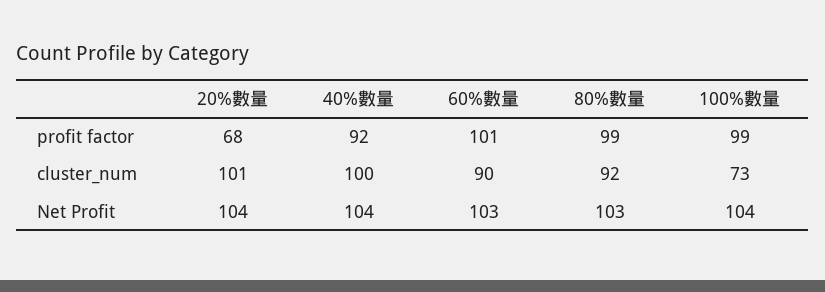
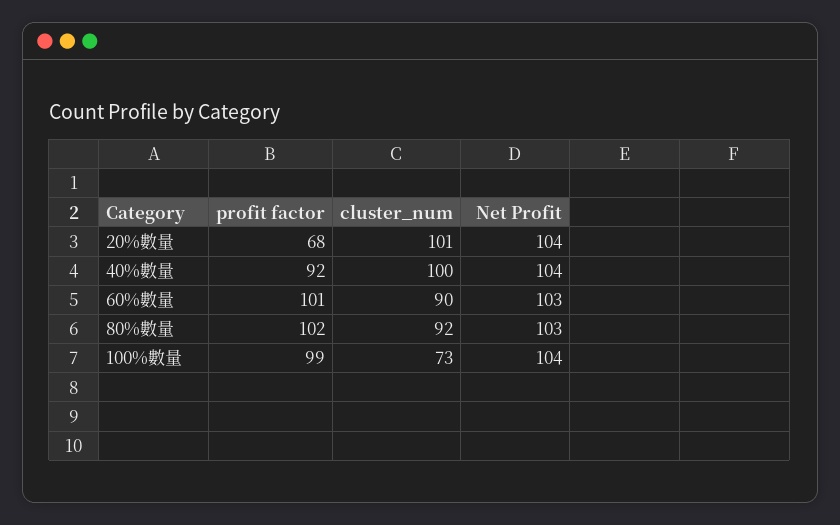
  {
    "20%數量": {
      "profit factor": 68,
      "cluster_num": 101,
      "Net Profit": 104
    },
    "40%數量": {
      "profit factor": 92,
      "cluster_num": 100,
      "Net Profit": 104
    },
    "60%數量": {
      "profit factor": 101,
      "cluster_num": 90,
      "Net Profit": 103
    },
    "80%數量": {
-     "profit factor": 99,
+     "profit factor": 102,
      "cluster_num": 92,
      "Net Profit": 103
    },
    "100%數量": {
      "profit factor": 99,
      "cluster_num": 73,
      "Net Profit": 104
    }
  }

